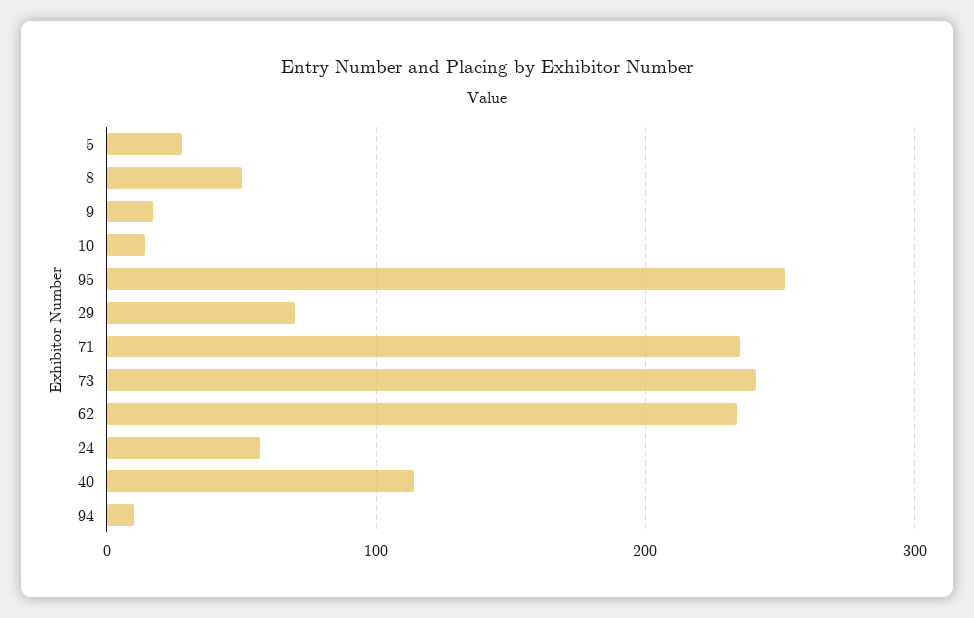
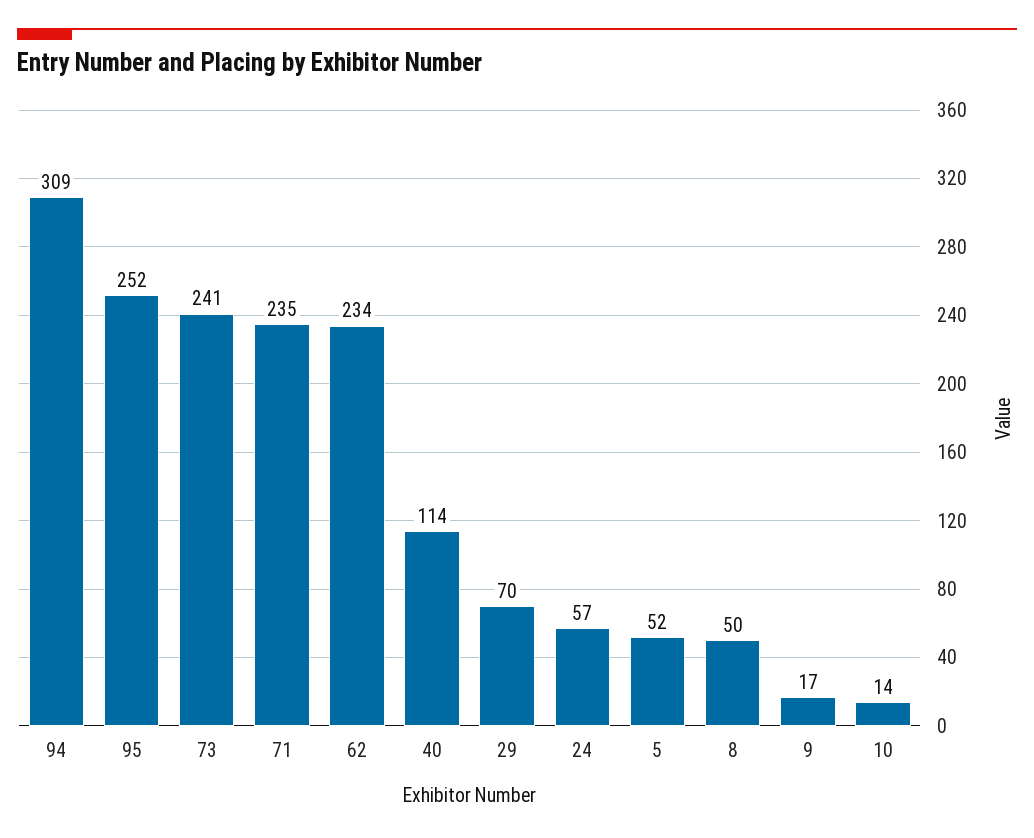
  {
-   "5": 30,
+   "5": 52,
    "8": 50,
    "9": 17,
    "10": 14,
    "95": 252,
    "29": 70,
    "71": 235,
    "73": 241,
    "62": 234,
    "24": 57,
    "40": 114,
-   "94": 10
+   "94": 309
  }

